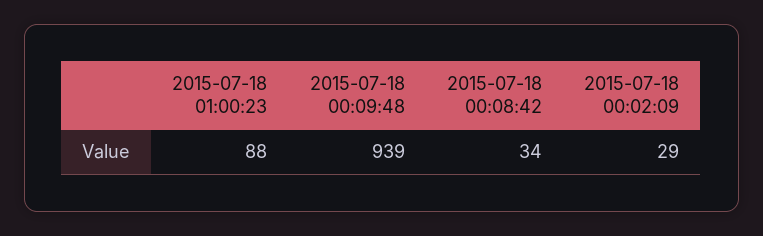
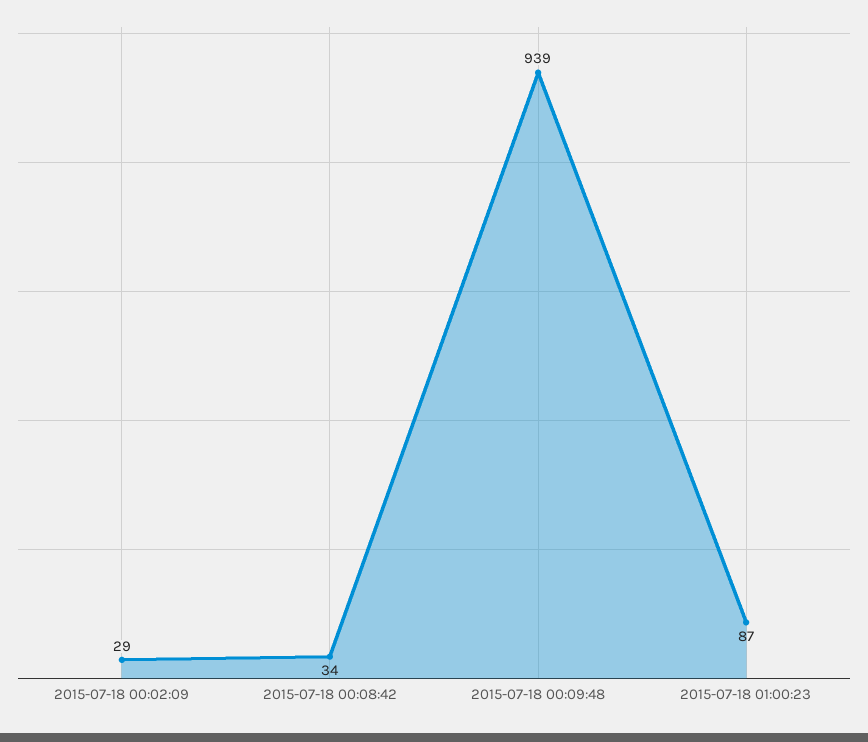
  {
-   "2015-07-18 01:00:23": 88,
+   "2015-07-18 01:00:23": 87,
    "2015-07-18 00:09:48": 939,
    "2015-07-18 00:08:42": 34,
    "2015-07-18 00:02:09": 29
  }

